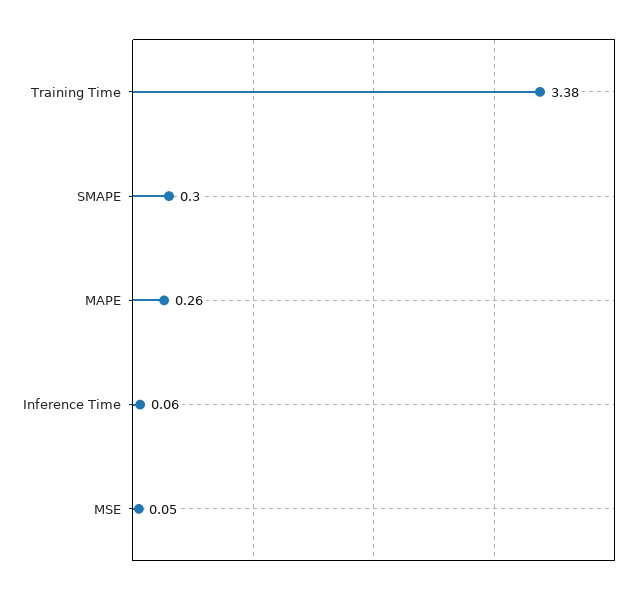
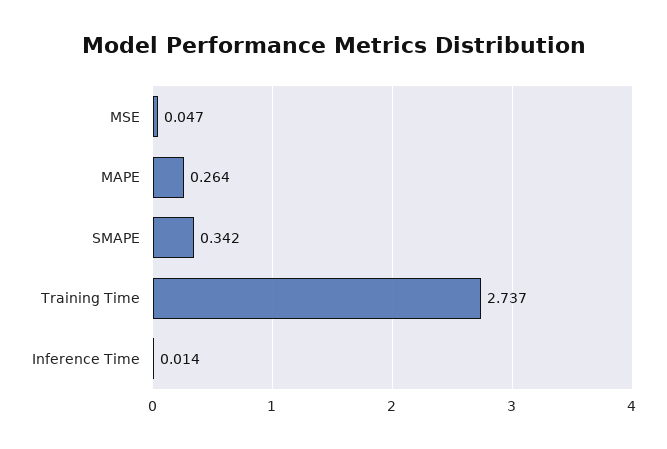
  {
-   "Training Time": 3.38,
+   "Training Time": 2.737,
-   "SMAPE": 0.3,
+   "SMAPE": 0.342,
    "MAPE": 0.264,
-   "Inference Time": 0.06,
+   "Inference Time": 0.014,
    "MSE": 0.047
  }

